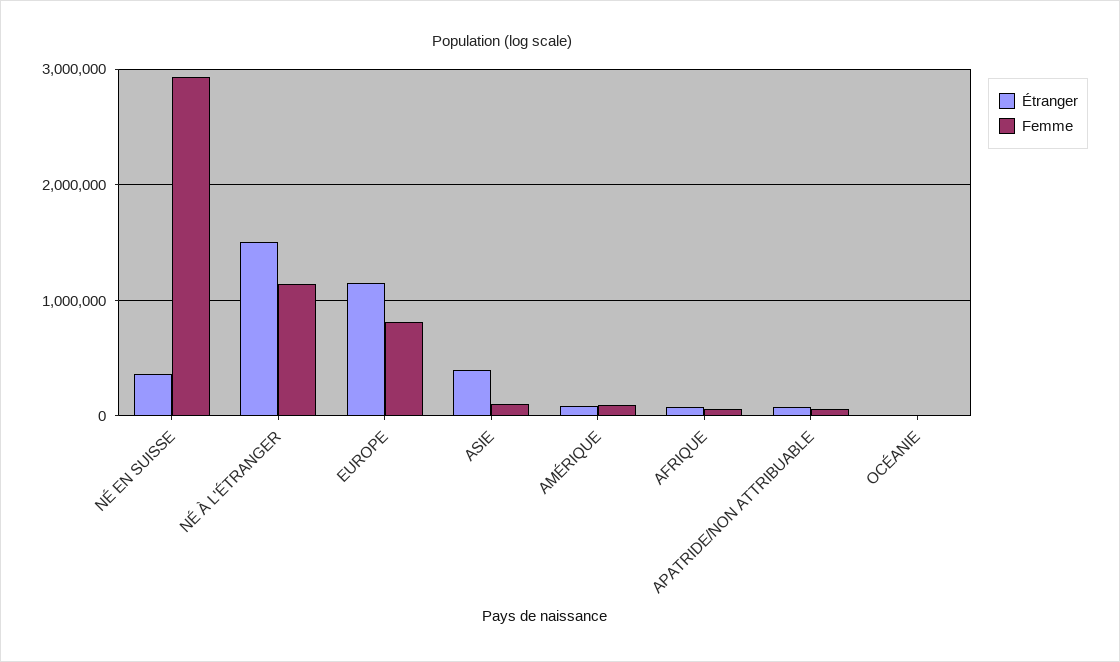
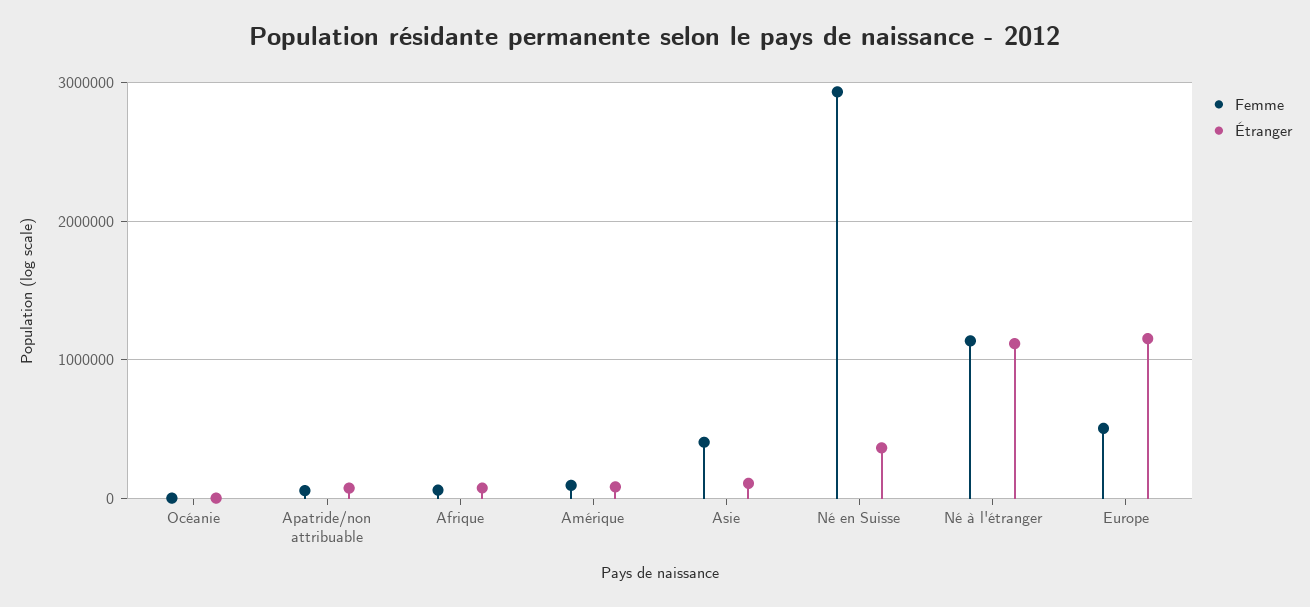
  {
    "Étranger": {
      "NÉ EN SUISSE": 400000,
-     "NÉ À L'ÉTRANGER": 1500000,
+     "NÉ À L'ÉTRANGER": 1100000,
      "EUROPE": 1200000,
-     "ASIE": 400000,
+     "ASIE": 100000,
      "AMÉRIQUE": 100000,
      "AFRIQUE": 100000,
      "APATRIDE/NON ATTRIBUABLE": 100000,
      "OCÉANIE": 0
    },
    "Femme": {
      "NÉ EN SUISSE": 2900000,
      "NÉ À L'ÉTRANGER": 1100000,
-     "EUROPE": 800000,
+     "EUROPE": 500000,
-     "ASIE": 100000,
+     "ASIE": 400000,
      "AMÉRIQUE": 100000,
      "AFRIQUE": 100000,
      "APATRIDE/NON ATTRIBUABLE": 100000,
      "OCÉANIE": 0
    }
  }

